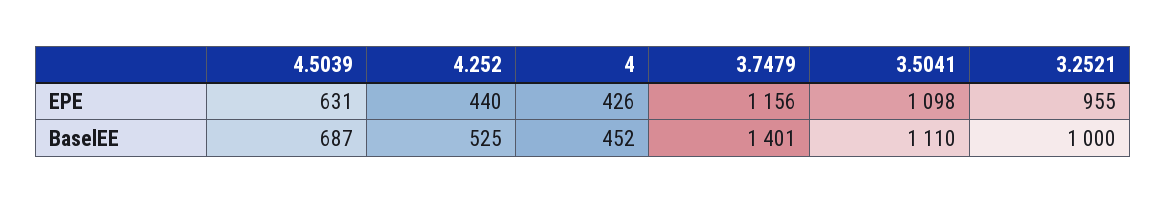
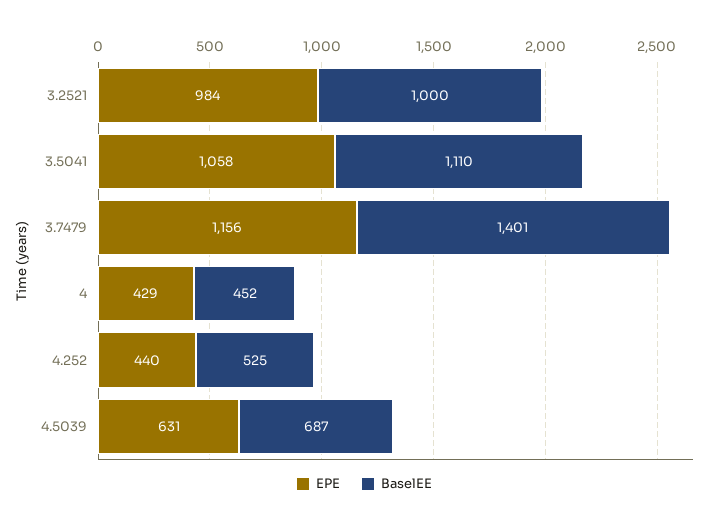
  {
    "EPE": {
      "4.5039": 631,
      "4.252": 440,
-     "4": 426,
+     "4": 429,
      "3.7479": 1156,
-     "3.5041": 1098,
+     "3.5041": 1058,
-     "3.2521": 955
+     "3.2521": 984
    },
    "BaselEE": {
      "4.5039": 687,
      "4.252": 525,
      "4": 452,
      "3.7479": 1401,
      "3.5041": 1110,
      "3.2521": 1000
    }
  }

